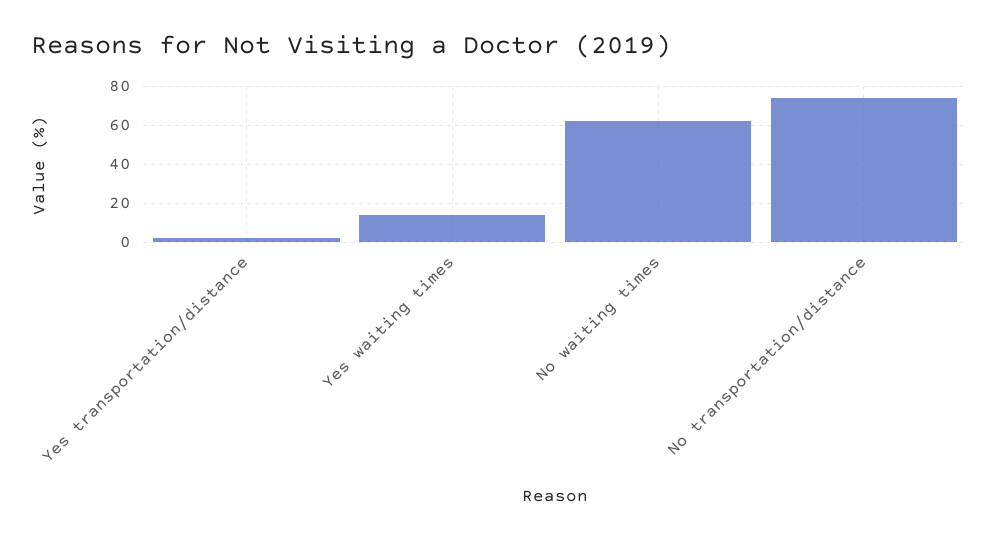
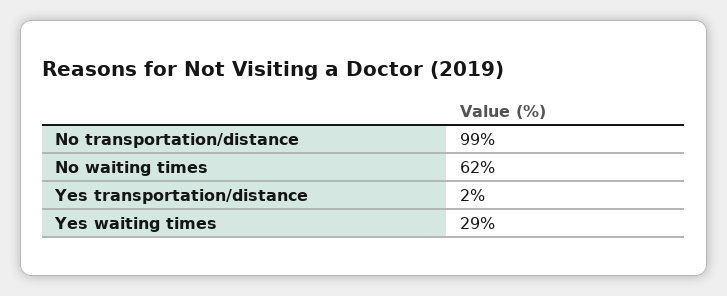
  {
    "Yes transportation/distance": 2,
-   "Yes waiting times": 15,
+   "Yes waiting times": 29,
    "No waiting times": 62,
-   "No transportation/distance": 75
+   "No transportation/distance": 99
  }

